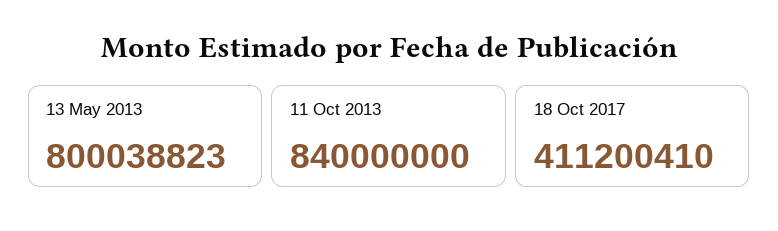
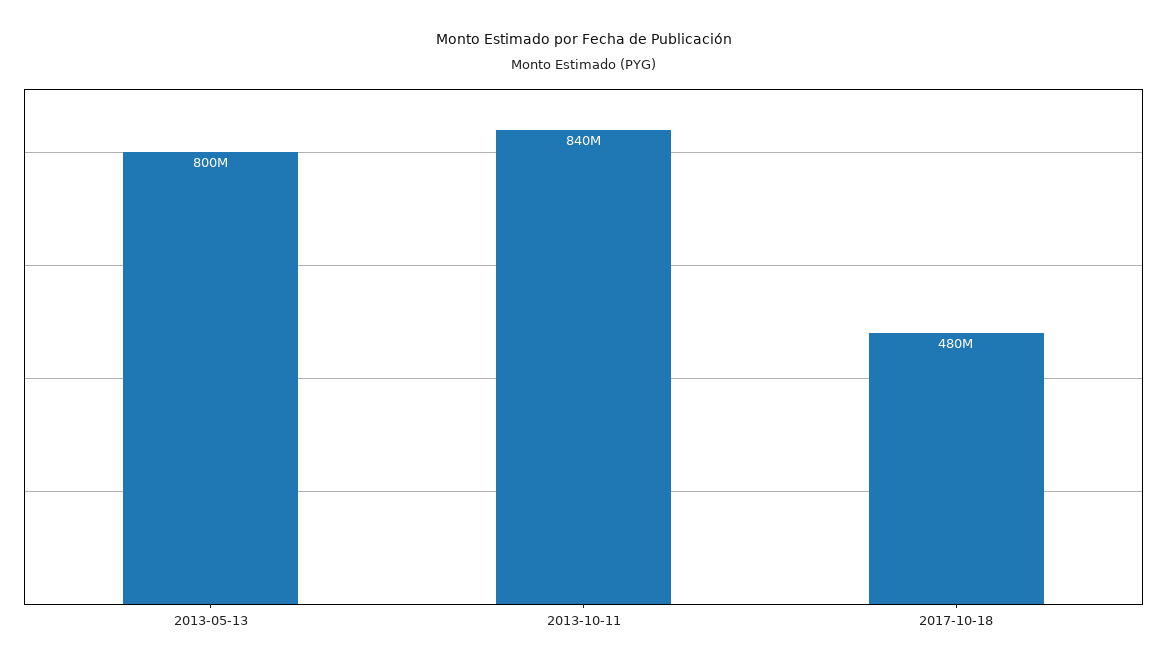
  {
    "13 May 2013": 800038823,
    "11 Oct 2013": 840000000,
-   "18 Oct 2017": 411200410
+   "18 Oct 2017": 480000000
  }

